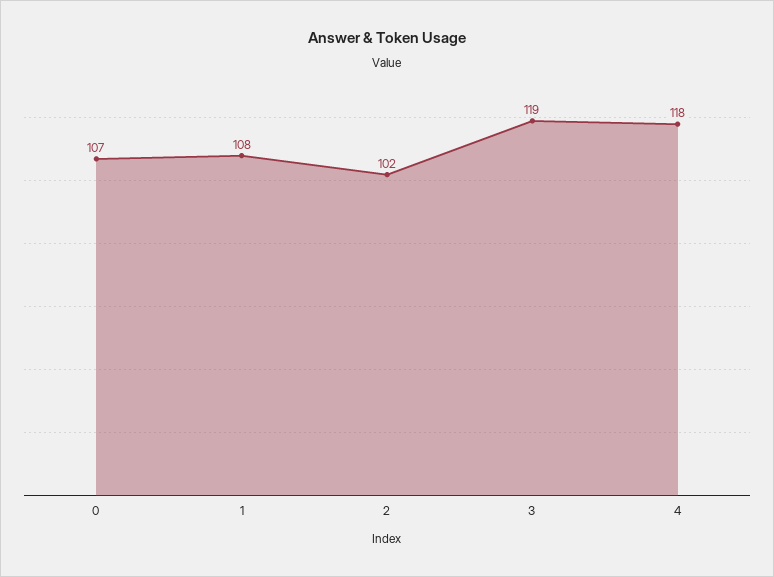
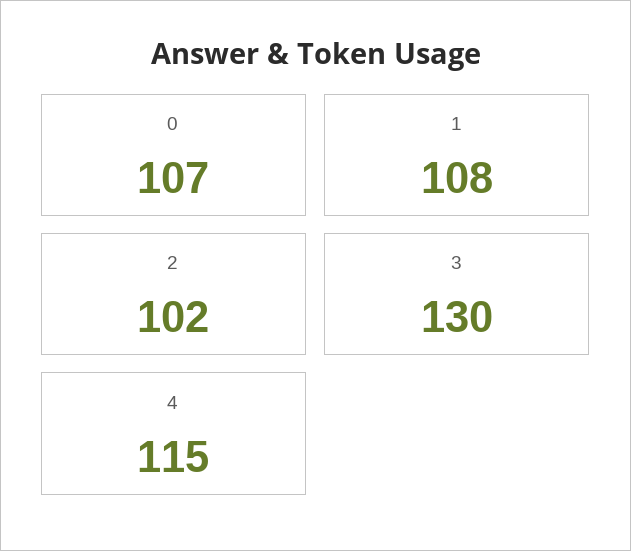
  {
    "0": 107,
    "1": 108,
    "2": 102,
-   "3": 119,
+   "3": 130,
-   "4": 118
+   "4": 115
  }

